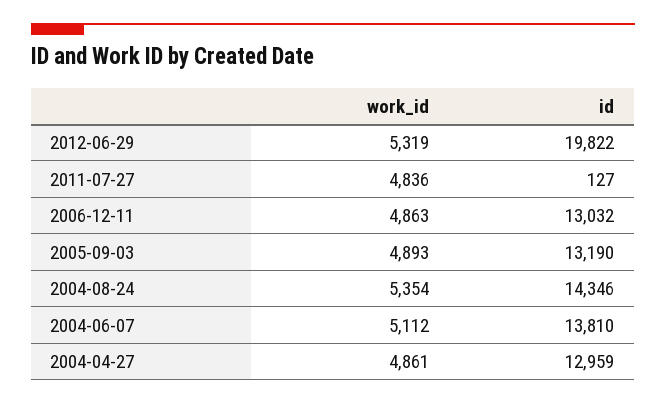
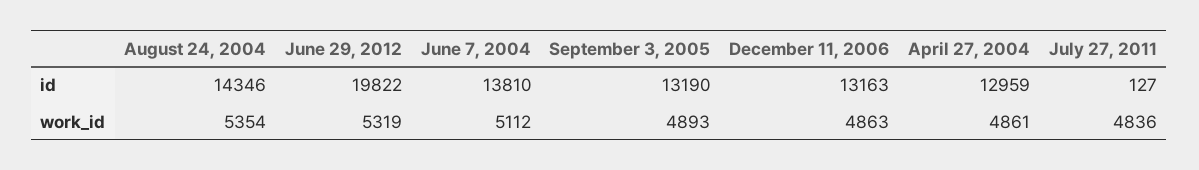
  {
    "work_id": {
      "2012-06-29": 5319,
      "2011-07-27": 4836,
      "2006-12-11": 4863,
      "2005-09-03": 4893,
      "2004-08-24": 5354,
      "2004-06-07": 5112,
      "2004-04-27": 4861
    },
    "id": {
      "2012-06-29": 19822,
      "2011-07-27": 127,
-     "2006-12-11": 13032,
+     "2006-12-11": 13163,
      "2005-09-03": 13190,
      "2004-08-24": 14346,
      "2004-06-07": 13810,
      "2004-04-27": 12959
    }
  }

